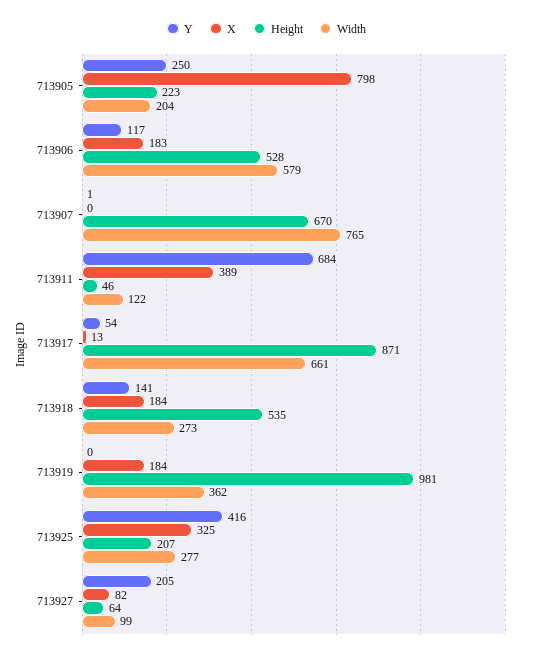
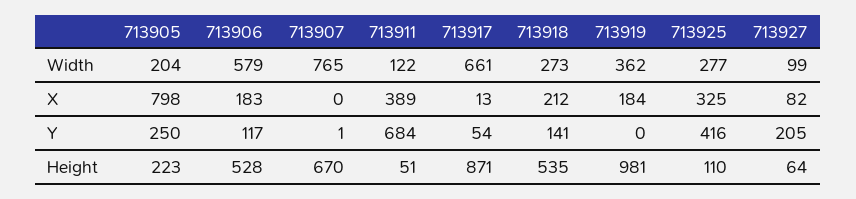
  {
    "Y": {
      "713905": 250,
      "713906": 117,
      "713907": 1,
      "713911": 684,
      "713917": 54,
      "713918": 141,
      "713919": 0,
      "713925": 416,
      "713927": 205
    },
    "X": {
      "713905": 798,
      "713906": 183,
      "713907": 0,
      "713911": 389,
      "713917": 13,
-     "713918": 184,
+     "713918": 212,
      "713919": 184,
      "713925": 325,
      "713927": 82
    },
    "Height": {
      "713905": 223,
      "713906": 528,
      "713907": 670,
-     "713911": 46,
+     "713911": 51,
      "713917": 871,
      "713918": 535,
      "713919": 981,
-     "713925": 207,
+     "713925": 110,
      "713927": 64
    },
    "Width": {
      "713905": 204,
      "713906": 579,
      "713907": 765,
      "713911": 122,
      "713917": 661,
      "713918": 273,
      "713919": 362,
      "713925": 277,
      "713927": 99
    }
  }

